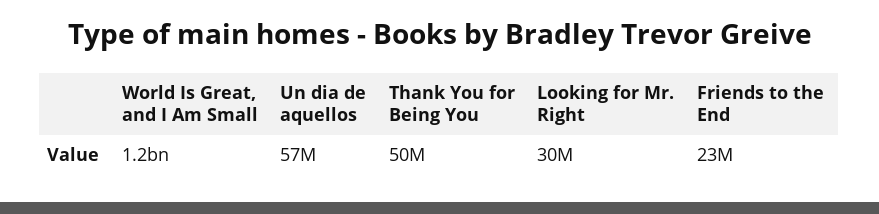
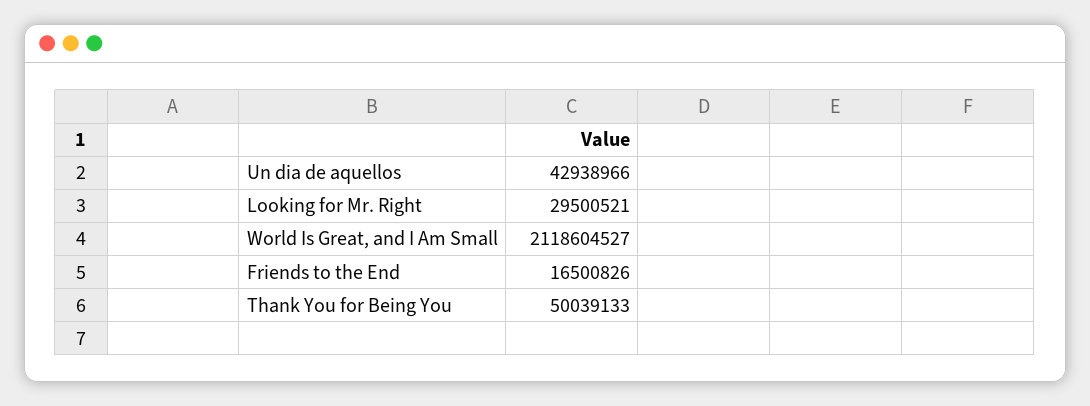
  {
-   "World Is Great, and I Am Small": 1200000000,
+   "World Is Great, and I Am Small": 2118604527,
-   "Un dia de aquellos": 57000000,
+   "Un dia de aquellos": 42938966,
    "Thank You for Being You": 50039133,
    "Looking for Mr. Right": 29500521,
-   "Friends to the End": 23000000
+   "Friends to the End": 16500826
  }

